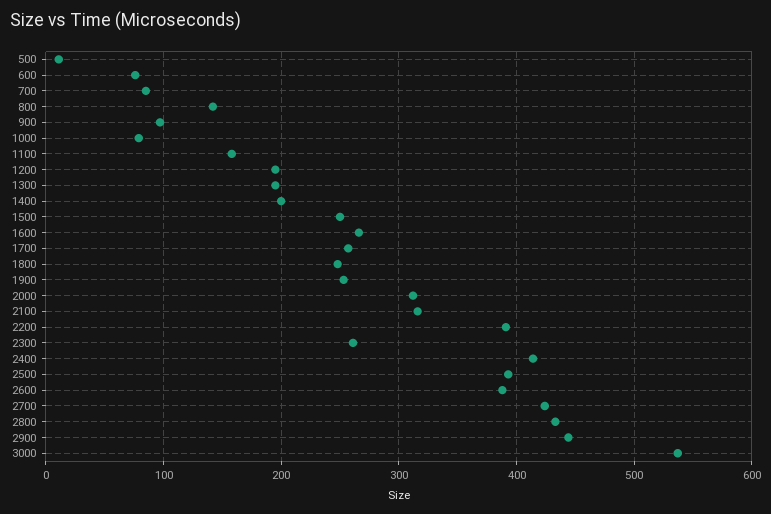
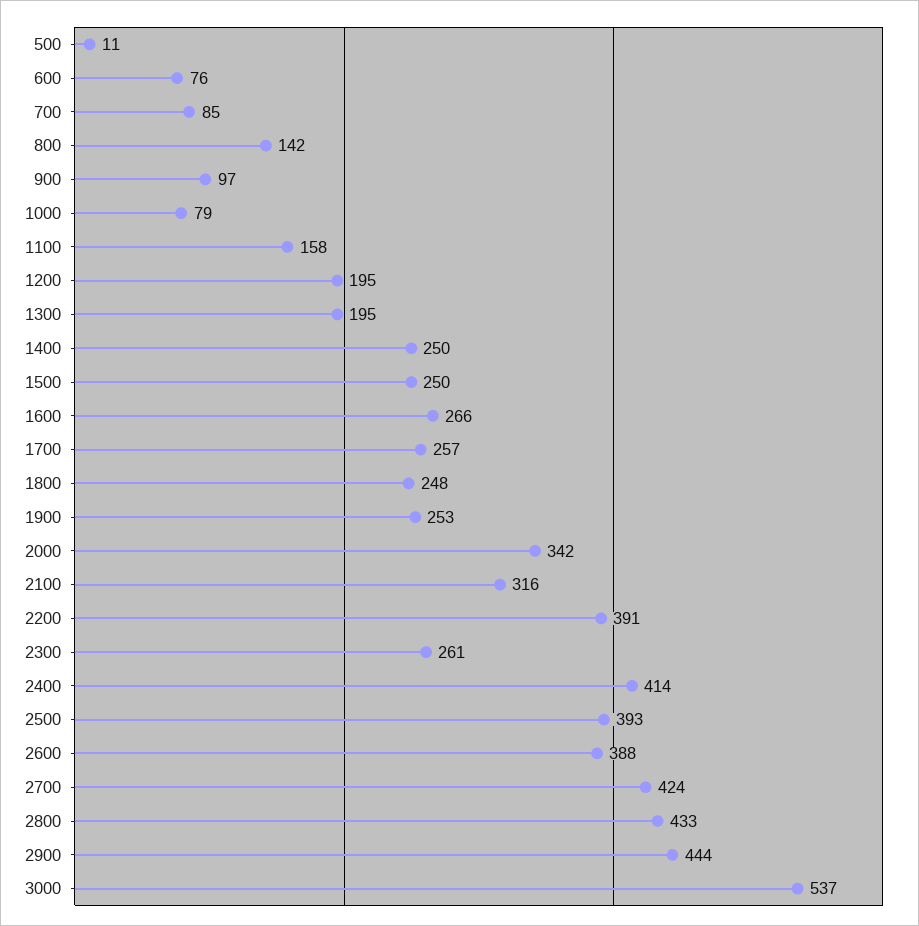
  {
    "500": 11,
    "600": 76,
    "700": 85,
    "800": 142,
    "900": 97,
    "1000": 79,
    "1100": 158,
    "1200": 195,
    "1300": 195,
-   "1400": 200,
+   "1400": 250,
    "1500": 250,
    "1600": 266,
    "1700": 257,
    "1800": 248,
    "1900": 253,
-   "2000": 310,
+   "2000": 342,
    "2100": 316,
    "2200": 391,
    "2300": 261,
    "2400": 414,
    "2500": 393,
    "2600": 388,
    "2700": 424,
    "2800": 433,
    "2900": 444,
    "3000": 537
  }

